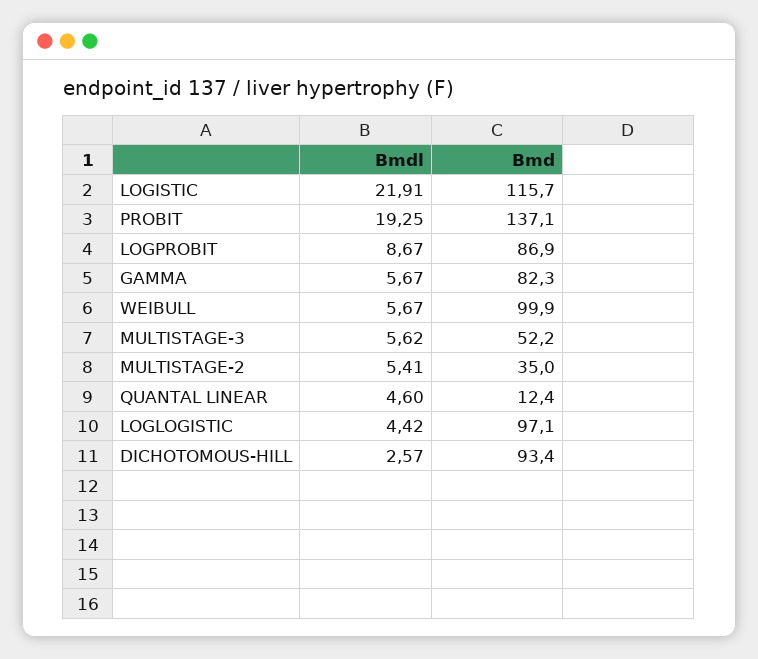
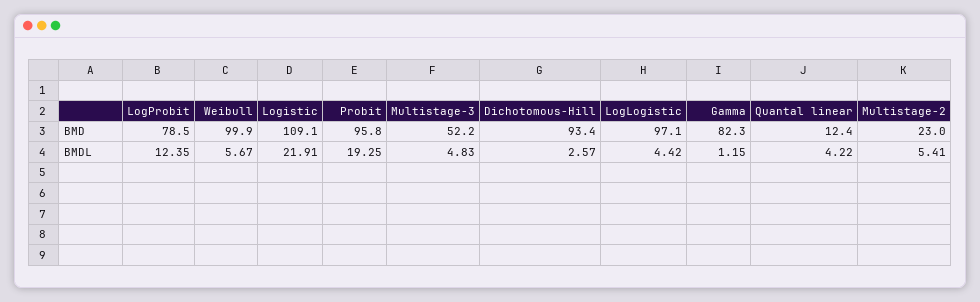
  {
    "Bmdl": {
      "LOGISTIC": 21.91,
      "PROBIT": 19.25,
-     "LOGPROBIT": 8.67,
+     "LOGPROBIT": 12.35,
-     "GAMMA": 5.67,
+     "GAMMA": 1.15,
      "WEIBULL": 5.67,
-     "MULTISTAGE-3": 5.62,
+     "MULTISTAGE-3": 4.83,
      "MULTISTAGE-2": 5.41,
-     "QUANTAL LINEAR": 4.6,
+     "QUANTAL LINEAR": 4.22,
      "LOGLOGISTIC": 4.42,
      "DICHOTOMOUS-HILL": 2.57
    },
    "Bmd": {
-     "LOGISTIC": 115.7,
+     "LOGISTIC": 109.1,
-     "PROBIT": 137.1,
+     "PROBIT": 95.8,
-     "LOGPROBIT": 86.9,
+     "LOGPROBIT": 78.5,
      "GAMMA": 82.3,
      "WEIBULL": 99.9,
      "MULTISTAGE-3": 52.2,
-     "MULTISTAGE-2": 35,
+     "MULTISTAGE-2": 23,
      "QUANTAL LINEAR": 12.4,
      "LOGLOGISTIC": 97.1,
      "DICHOTOMOUS-HILL": 93.4
    }
  }

